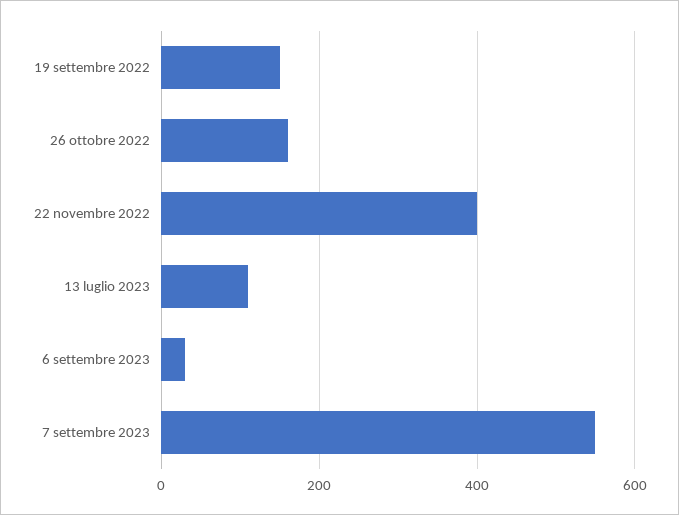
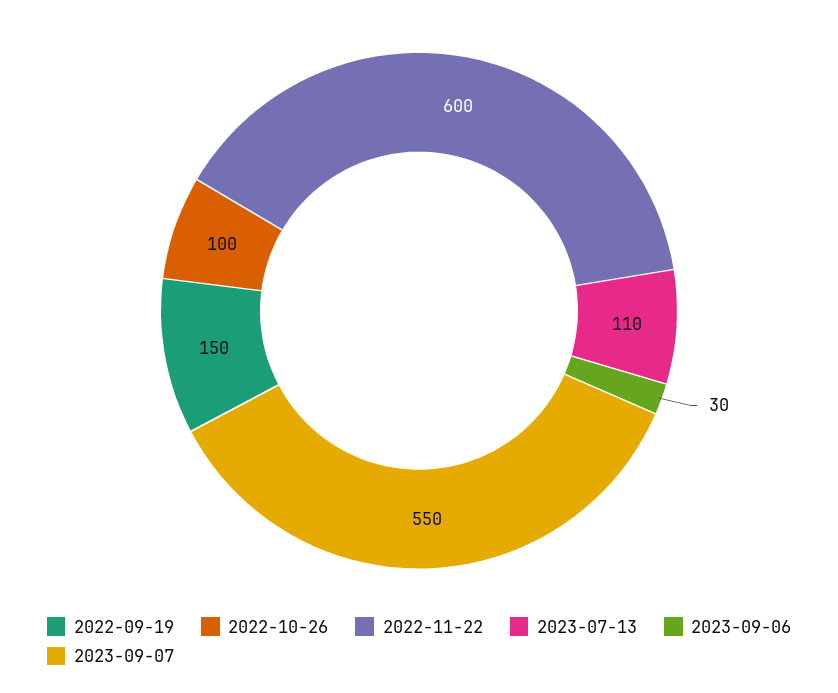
  {
    "19 settembre 2022": 150,
-   "26 ottobre 2022": 160,
+   "26 ottobre 2022": 100,
-   "22 novembre 2022": 400,
+   "22 novembre 2022": 600,
    "13 luglio 2023": 110,
    "6 settembre 2023": 30,
    "7 settembre 2023": 550
  }

